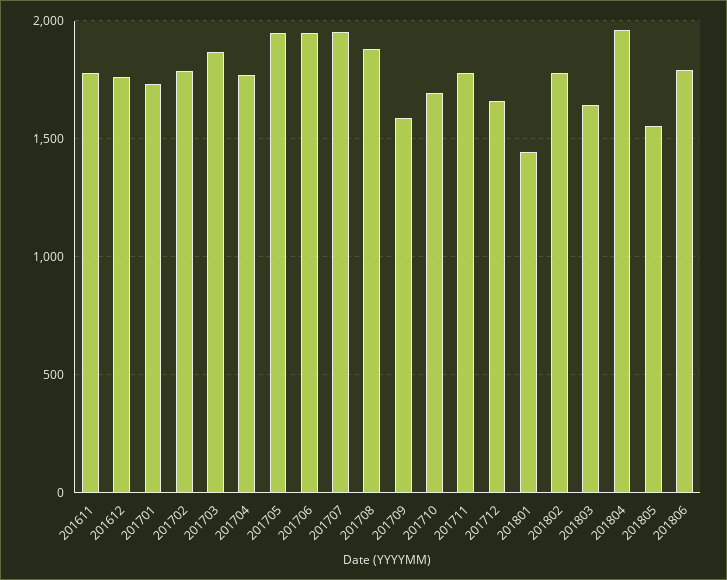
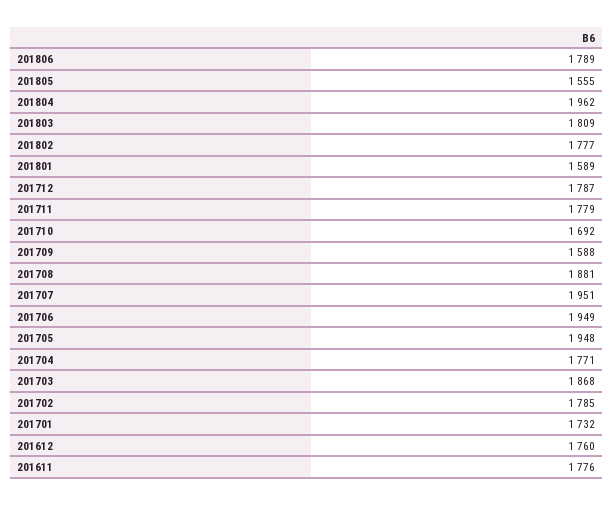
  {
    "201611": 1776,
    "201612": 1760,
    "201701": 1732,
    "201702": 1785,
    "201703": 1868,
    "201704": 1771,
    "201705": 1948,
    "201706": 1949,
    "201707": 1951,
    "201708": 1881,
    "201709": 1588,
    "201710": 1692,
    "201711": 1779,
-   "201712": 1650,
+   "201712": 1787,
-   "201801": 1450,
+   "201801": 1589,
    "201802": 1777,
-   "201803": 1650,
+   "201803": 1809,
    "201804": 1962,
    "201805": 1555,
    "201806": 1789
  }

